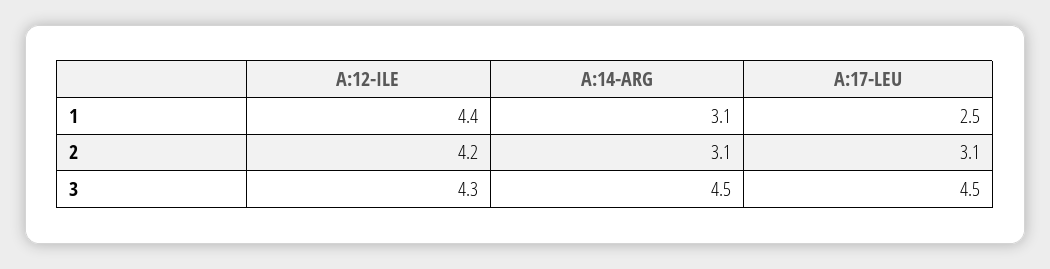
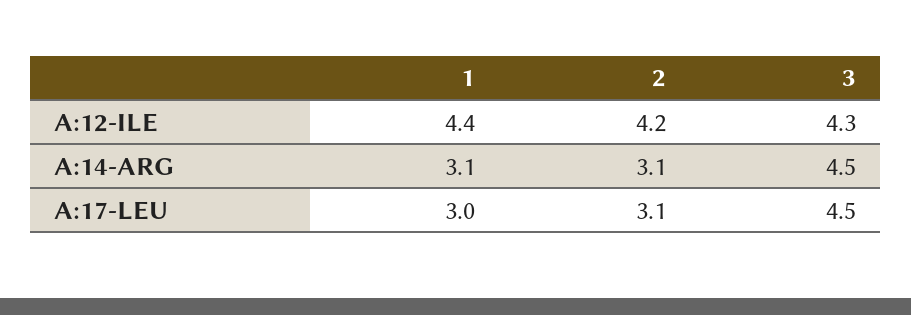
  {
    "A:12-ILE": {
      "1": 4.4,
      "2": 4.2,
      "3": 4.3
    },
    "A:14-ARG": {
      "1": 3.1,
      "2": 3.1,
      "3": 4.5
    },
    "A:17-LEU": {
-     "1": 2.5,
+     "1": 3,
      "2": 3.1,
      "3": 4.5
    }
  }

